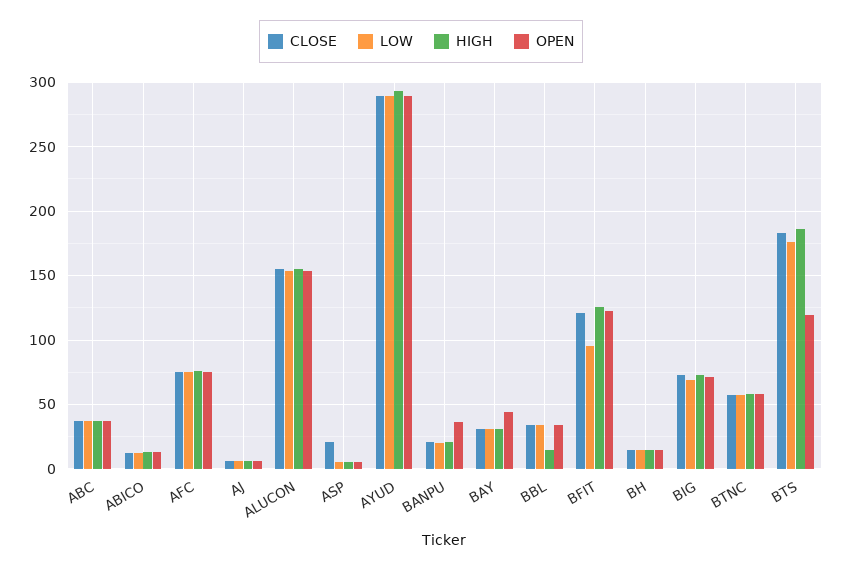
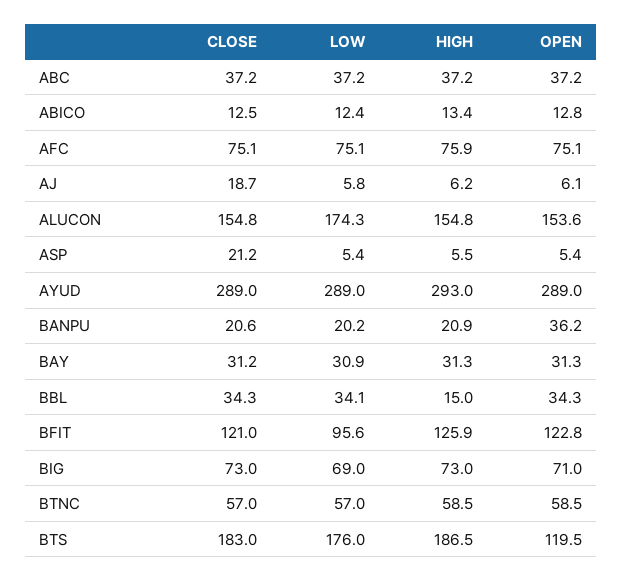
  {
    "CLOSE": {
      "ABC": 37.2,
      "ABICO": 12.5,
      "AFC": 75.1,
-     "AJ": 5,
+     "AJ": 18.7,
      "ALUCON": 154.8,
      "ASP": 21.2,
      "AYUD": 289,
      "BANPU": 20.6,
      "BAY": 31.2,
      "BBL": 34.3,
      "BFIT": 121,
-     "BH": 15,
      "BIG": 73,
      "BTNC": 57,
      "BTS": 183
    },
    "LOW": {
      "ABC": 37.2,
      "ABICO": 12.4,
      "AFC": 75.1,
      "AJ": 5.8,
-     "ALUCON": 155,
+     "ALUCON": 174.3,
      "ASP": 5.4,
      "AYUD": 289,
      "BANPU": 20.2,
      "BAY": 30.9,
      "BBL": 34.1,
      "BFIT": 95.6,
-     "BH": 15,
      "BIG": 69,
      "BTNC": 57,
      "BTS": 176
    },
    "HIGH": {
      "ABC": 37.2,
      "ABICO": 13.4,
      "AFC": 75.9,
      "AJ": 6.2,
      "ALUCON": 154.8,
      "ASP": 5.5,
      "AYUD": 293,
      "BANPU": 20.9,
      "BAY": 31.3,
      "BBL": 15,
      "BFIT": 125.9,
-     "BH": 15,
      "BIG": 73,
      "BTNC": 58.5,
      "BTS": 186.5
    },
    "OPEN": {
      "ABC": 37.2,
      "ABICO": 12.8,
      "AFC": 75.1,
      "AJ": 6.1,
      "ALUCON": 153.6,
      "ASP": 5.4,
      "AYUD": 289,
      "BANPU": 36.2,
-     "BAY": 45,
+     "BAY": 31.3,
      "BBL": 34.3,
      "BFIT": 122.8,
-     "BH": 15,
      "BIG": 71,
      "BTNC": 58.5,
      "BTS": 119.5
    }
  }

